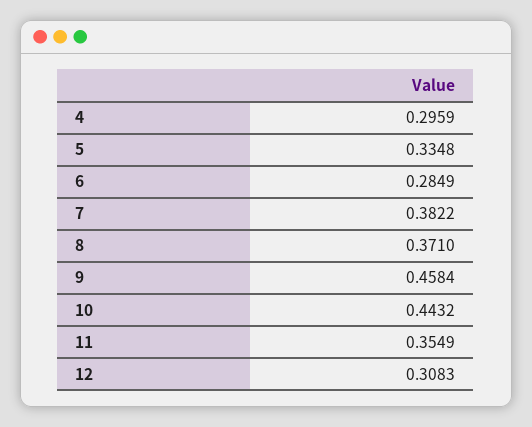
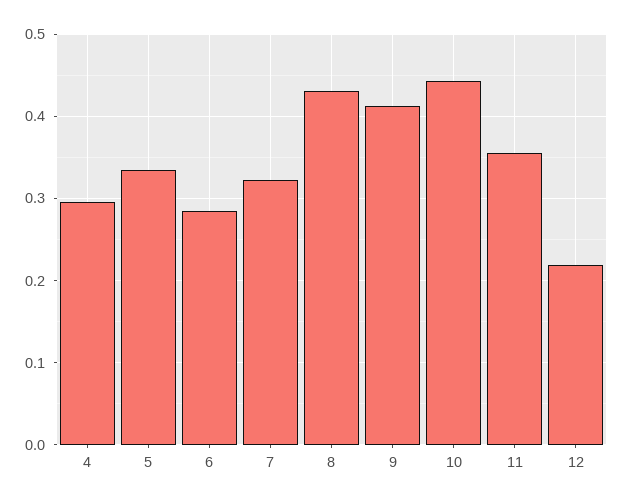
  {
    "4": 0.2959,
    "5": 0.3348,
    "6": 0.2849,
-   "7": 0.3822,
+   "7": 0.32,
-   "8": 0.371,
+   "8": 0.43,
-   "9": 0.4584,
+   "9": 0.41,
    "10": 0.4432,
    "11": 0.3549,
-   "12": 0.3083
+   "12": 0.22
  }

